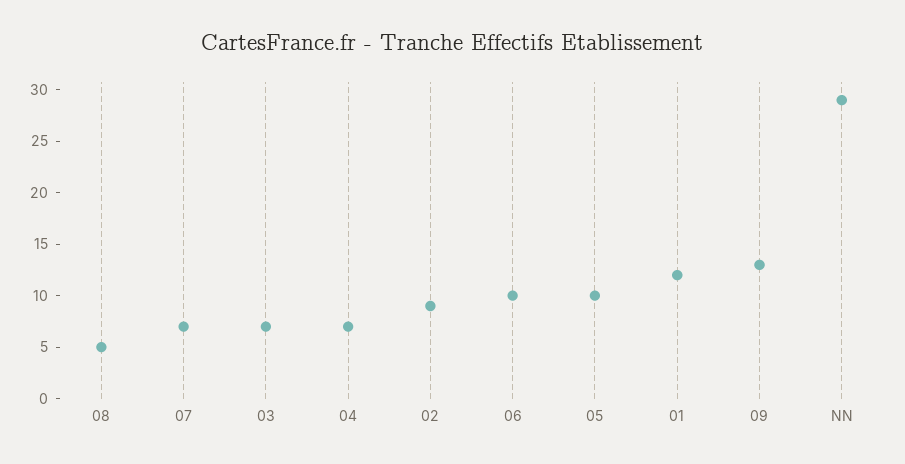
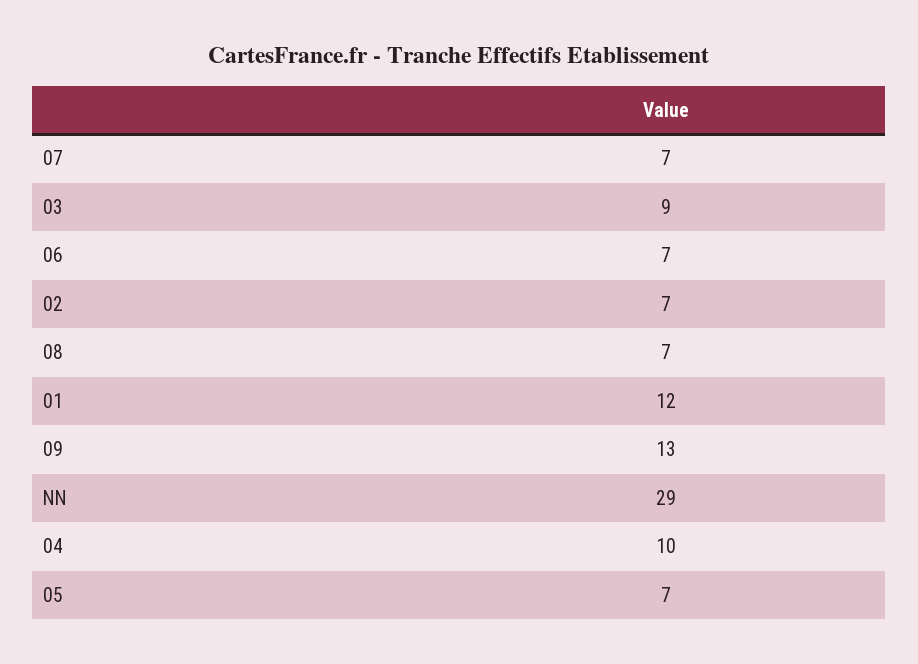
  {
-   "08": 5,
+   "08": 7,
    "07": 7,
-   "03": 7,
+   "03": 9,
-   "04": 7,
+   "04": 10,
-   "02": 9,
+   "02": 7,
-   "06": 10,
+   "06": 7,
-   "05": 10,
+   "05": 7,
    "01": 12,
    "09": 13,
    "NN": 29
  }

